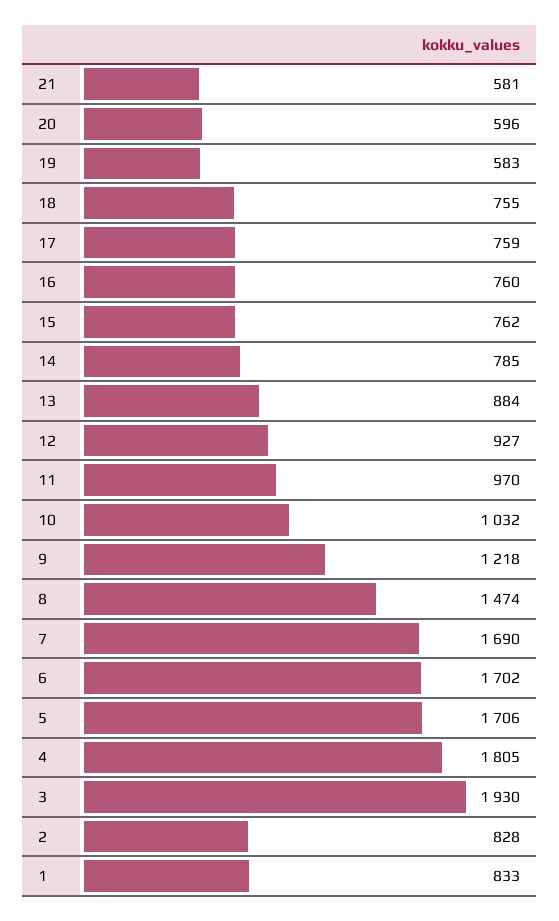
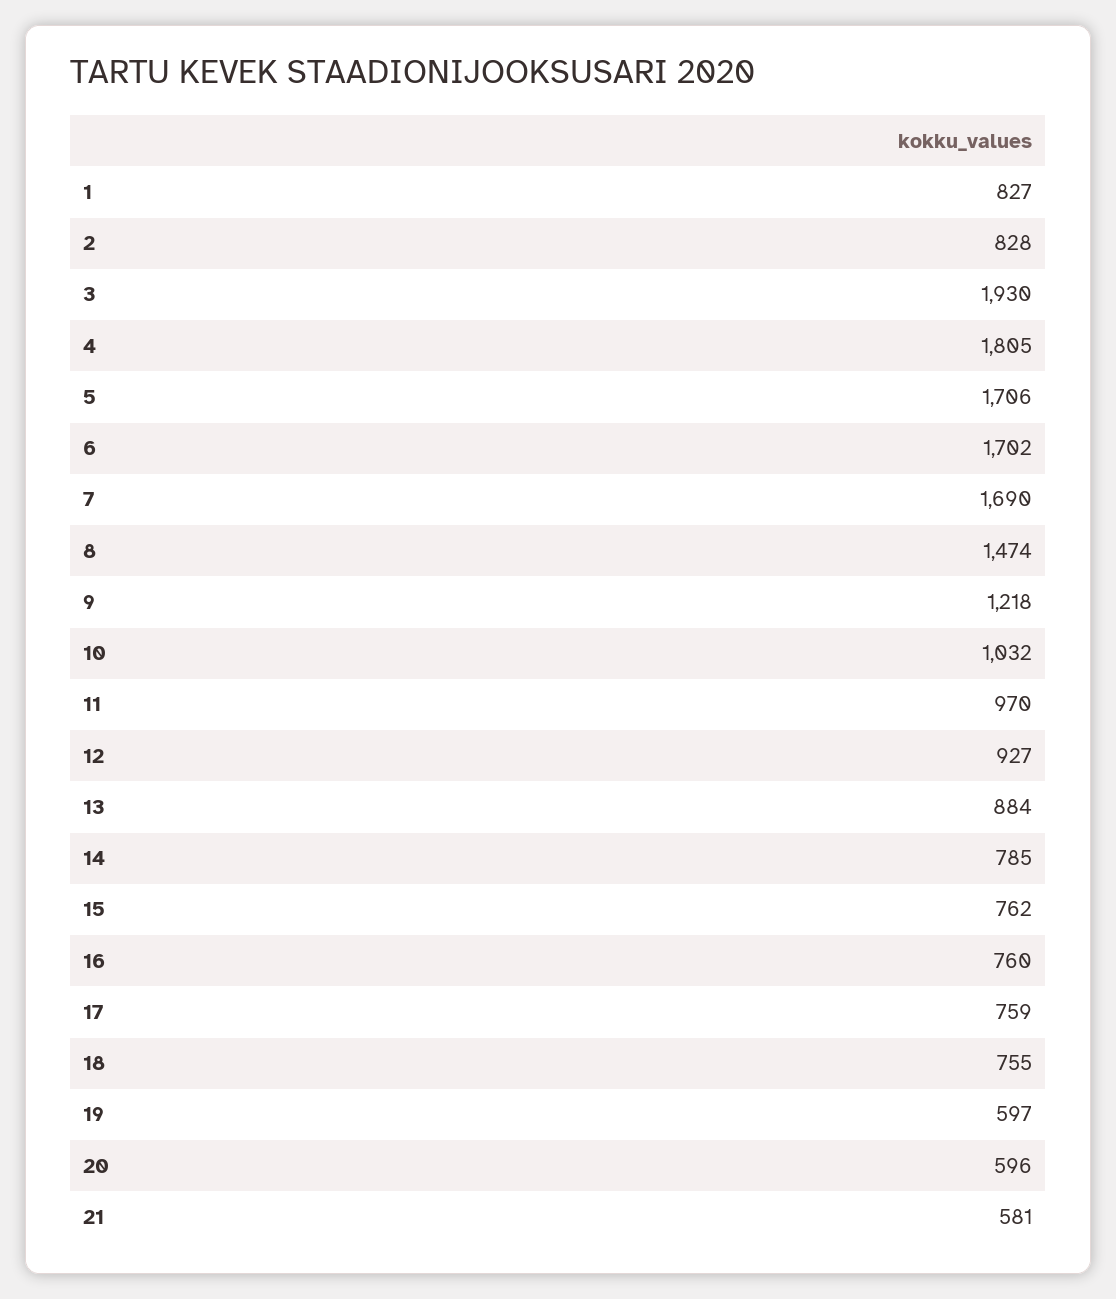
  {
    "21": 581,
    "20": 596,
-   "19": 583,
+   "19": 597,
    "18": 755,
    "17": 759,
    "16": 760,
    "15": 762,
    "14": 785,
    "13": 884,
    "12": 927,
    "11": 970,
    "10": 1032,
    "9": 1218,
    "8": 1474,
    "7": 1690,
    "6": 1702,
    "5": 1706,
    "4": 1805,
    "3": 1930,
    "2": 828,
-   "1": 833
+   "1": 827
  }

